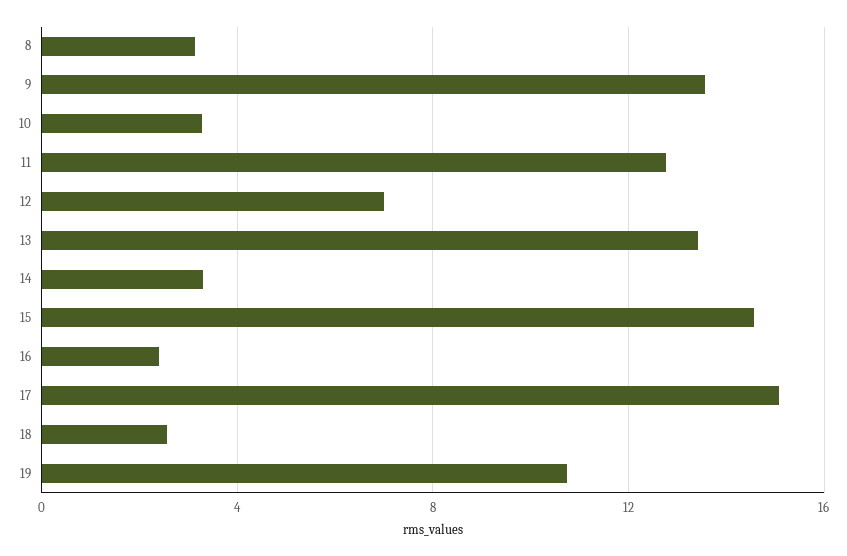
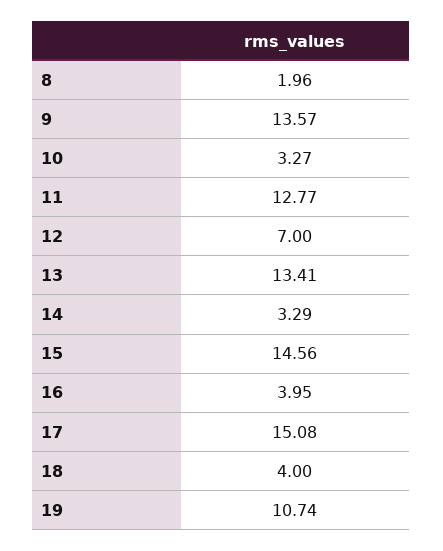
  {
-   "8": 3,
+   "8": 1.96,
    "9": 13.57,
    "10": 3.27,
    "11": 12.77,
    "12": 7,
    "13": 13.41,
    "14": 3.29,
    "15": 14.56,
-   "16": 2.5,
+   "16": 3.95,
    "17": 15.08,
-   "18": 2.5,
+   "18": 4,
    "19": 10.74
  }

